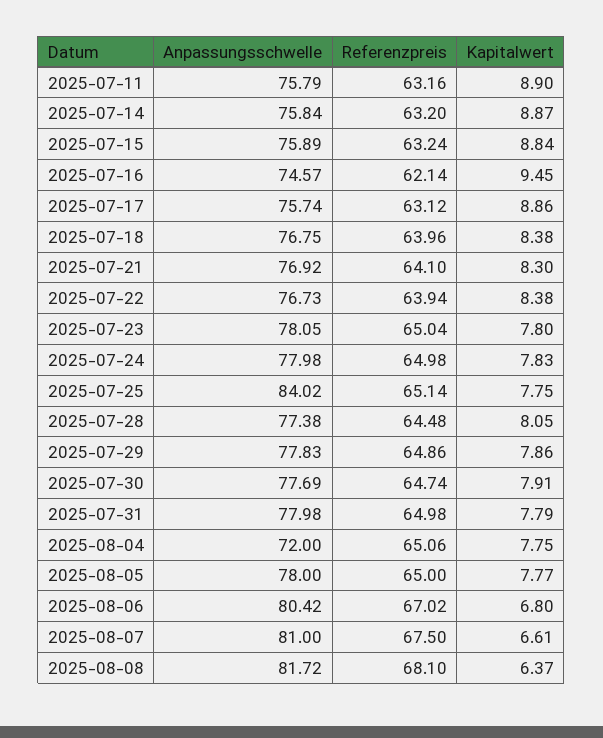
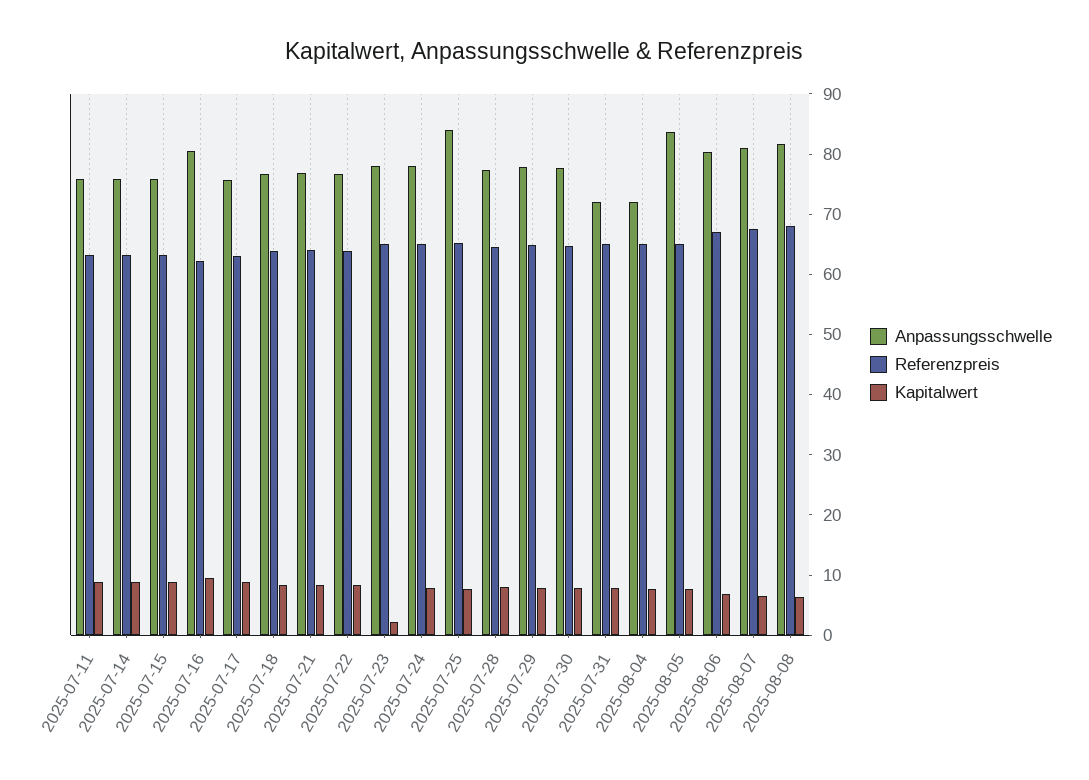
  {
    "Anpassungsschwelle": {
      "2025-07-11": 75.79,
      "2025-07-14": 75.84,
      "2025-07-15": 75.89,
-     "2025-07-16": 74.57,
+     "2025-07-16": 80,
      "2025-07-17": 75.74,
      "2025-07-18": 76.75,
      "2025-07-21": 76.92,
      "2025-07-22": 76.73,
      "2025-07-23": 78.05,
      "2025-07-24": 77.98,
      "2025-07-25": 84.02,
      "2025-07-28": 77.38,
      "2025-07-29": 77.83,
      "2025-07-30": 77.69,
-     "2025-07-31": 77.98,
+     "2025-07-31": 72,
      "2025-08-04": 72,
-     "2025-08-05": 78,
+     "2025-08-05": 84,
      "2025-08-06": 80.42,
      "2025-08-07": 81,
      "2025-08-08": 81.72
    },
    "Referenzpreis": {
      "2025-07-11": 63.16,
      "2025-07-14": 63.2,
      "2025-07-15": 63.24,
      "2025-07-16": 62.14,
      "2025-07-17": 63.12,
      "2025-07-18": 63.96,
      "2025-07-21": 64.1,
      "2025-07-22": 63.94,
      "2025-07-23": 65.04,
      "2025-07-24": 64.98,
      "2025-07-25": 65.14,
      "2025-07-28": 64.48,
      "2025-07-29": 64.86,
      "2025-07-30": 64.74,
      "2025-07-31": 64.98,
      "2025-08-04": 65.06,
      "2025-08-05": 65,
      "2025-08-06": 67.02,
      "2025-08-07": 67.5,
      "2025-08-08": 68.1
    },
    "Kapitalwert": {
      "2025-07-11": 8.9,
      "2025-07-14": 8.87,
      "2025-07-15": 8.84,
      "2025-07-16": 9.45,
      "2025-07-17": 8.86,
      "2025-07-18": 8.38,
      "2025-07-21": 8.3,
      "2025-07-22": 8.38,
-     "2025-07-23": 7.8,
+     "2025-07-23": 2,
      "2025-07-24": 7.83,
      "2025-07-25": 7.75,
      "2025-07-28": 8.05,
      "2025-07-29": 7.86,
      "2025-07-30": 7.91,
      "2025-07-31": 7.79,
      "2025-08-04": 7.75,
      "2025-08-05": 7.77,
      "2025-08-06": 6.8,
      "2025-08-07": 6.61,
      "2025-08-08": 6.37
    }
  }

